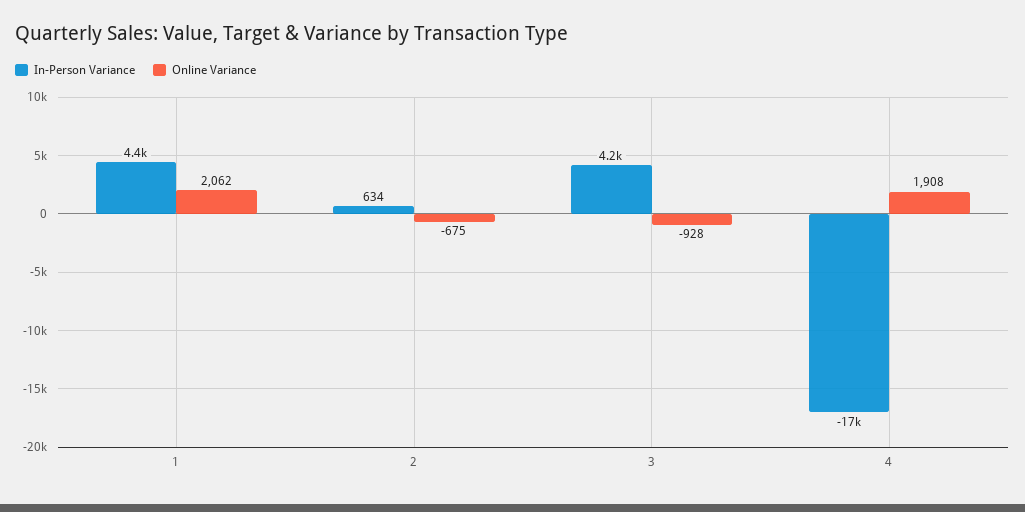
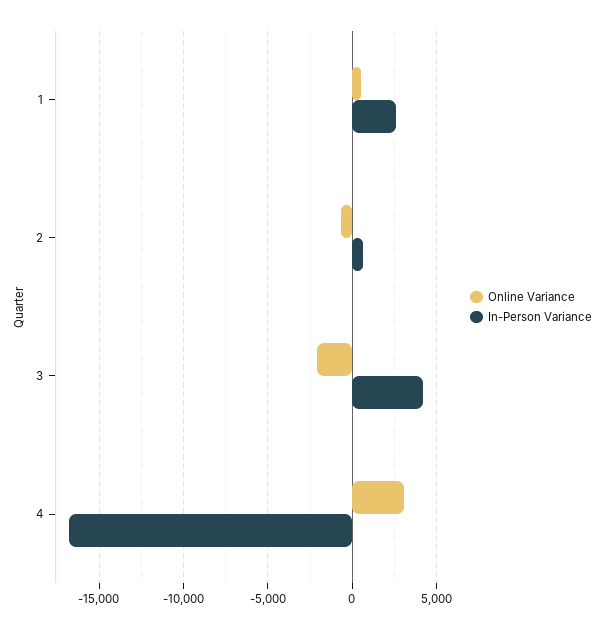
  {
    "In-Person Variance": {
-     "1": 4400,
+     "1": 2500,
      "2": 634,
      "3": 4200,
      "4": -17000
    },
    "Online Variance": {
-     "1": 2062,
+     "1": 500,
      "2": -675,
-     "3": -928,
+     "3": -2000,
-     "4": 1908
+     "4": 3000
    }
  }

